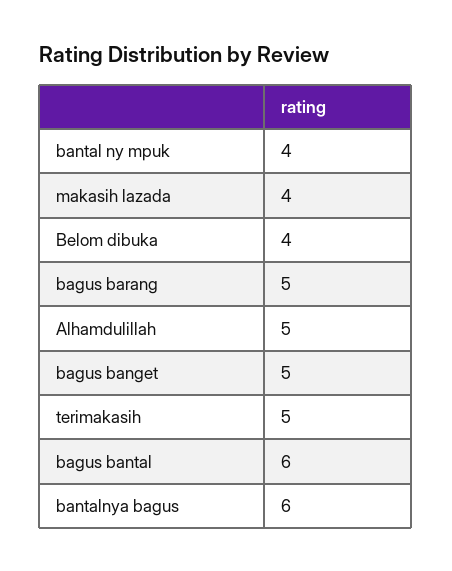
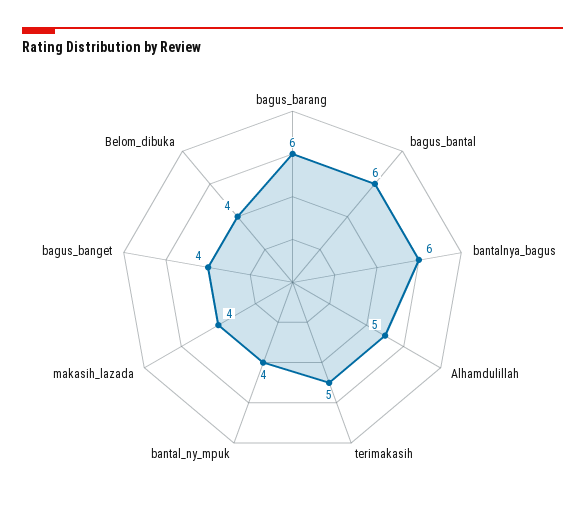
  {
    "bantal ny mpuk": 4,
    "makasih lazada": 4,
    "Belom dibuka": 4,
-   "bagus barang": 5,
+   "bagus barang": 6,
    "Alhamdulillah": 5,
-   "bagus banget": 5,
+   "bagus banget": 4,
    "terimakasih": 5,
    "bagus bantal": 6,
    "bantalnya bagus": 6
  }

